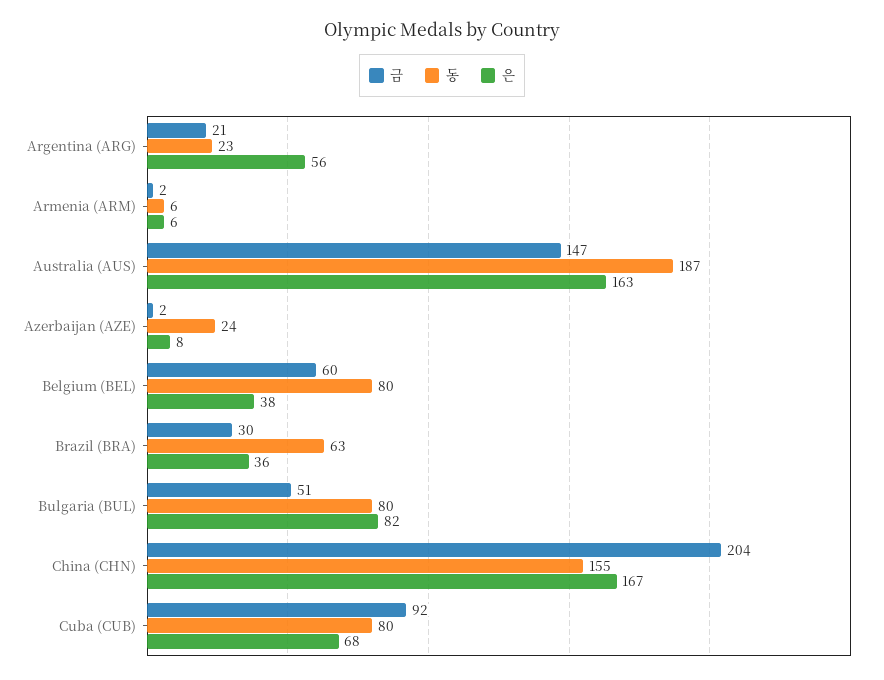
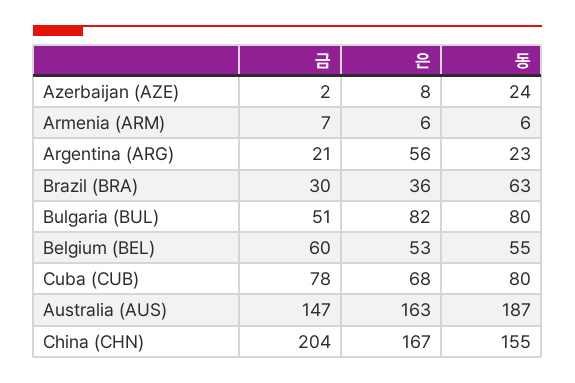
  {
    "금": {
      "Argentina (ARG)": 21,
-     "Armenia (ARM)": 2,
+     "Armenia (ARM)": 7,
      "Australia (AUS)": 147,
      "Azerbaijan (AZE)": 2,
      "Belgium (BEL)": 60,
      "Brazil (BRA)": 30,
      "Bulgaria (BUL)": 51,
      "China (CHN)": 204,
-     "Cuba (CUB)": 92
+     "Cuba (CUB)": 78
    },
    "동": {
      "Argentina (ARG)": 23,
      "Armenia (ARM)": 6,
      "Australia (AUS)": 187,
      "Azerbaijan (AZE)": 24,
-     "Belgium (BEL)": 80,
+     "Belgium (BEL)": 55,
      "Brazil (BRA)": 63,
      "Bulgaria (BUL)": 80,
      "China (CHN)": 155,
      "Cuba (CUB)": 80
    },
    "은": {
      "Argentina (ARG)": 56,
      "Armenia (ARM)": 6,
      "Australia (AUS)": 163,
      "Azerbaijan (AZE)": 8,
-     "Belgium (BEL)": 38,
+     "Belgium (BEL)": 53,
      "Brazil (BRA)": 36,
      "Bulgaria (BUL)": 82,
      "China (CHN)": 167,
      "Cuba (CUB)": 68
    }
  }

